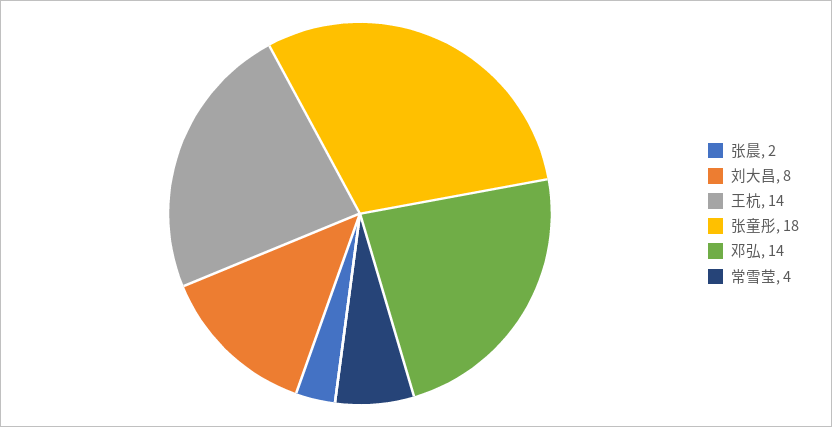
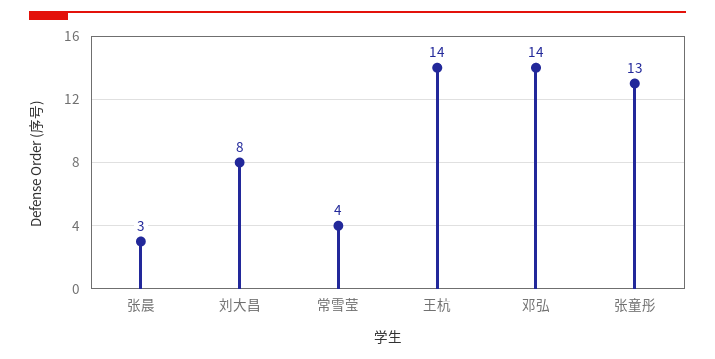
  {
-   "张晨": 2,
+   "张晨": 3,
    "刘大昌": 8,
    "王杭": 14,
-   "张童彤": 18,
+   "张童彤": 13,
    "邓弘": 14,
    "常雪莹": 4
  }

